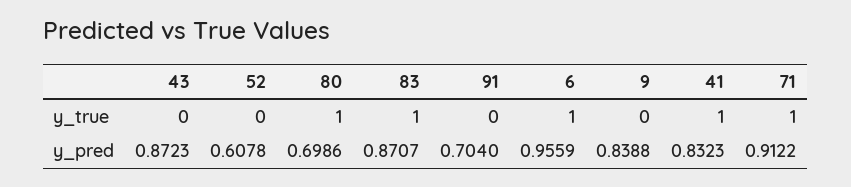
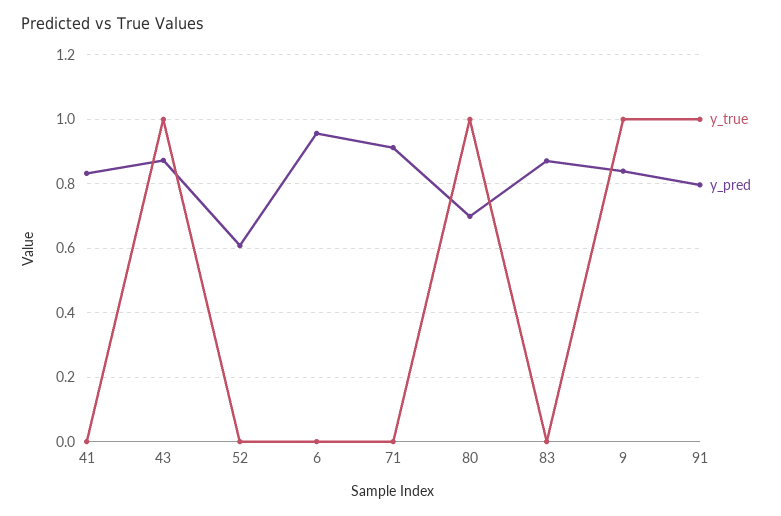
  {
    "y_true": {
-     "43": 0,
+     "43": 1,
      "52": 0,
      "80": 1,
-     "83": 1,
+     "83": 0,
-     "91": 0,
+     "91": 1,
-     "6": 1,
+     "6": 0,
-     "9": 0,
+     "9": 1,
-     "41": 1,
+     "41": 0,
-     "71": 1
+     "71": 0
    },
    "y_pred": {
      "43": 0.8723,
      "52": 0.6078,
      "80": 0.6986,
      "83": 0.8707,
-     "91": 0.704,
+     "91": 0.8,
      "6": 0.9559,
      "9": 0.8388,
      "41": 0.8323,
      "71": 0.9122
    }
  }

